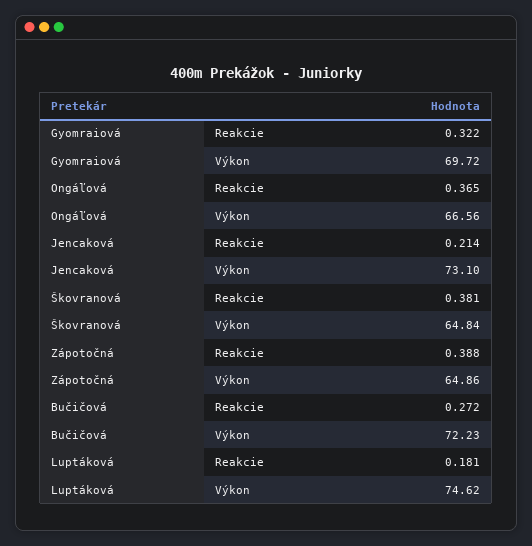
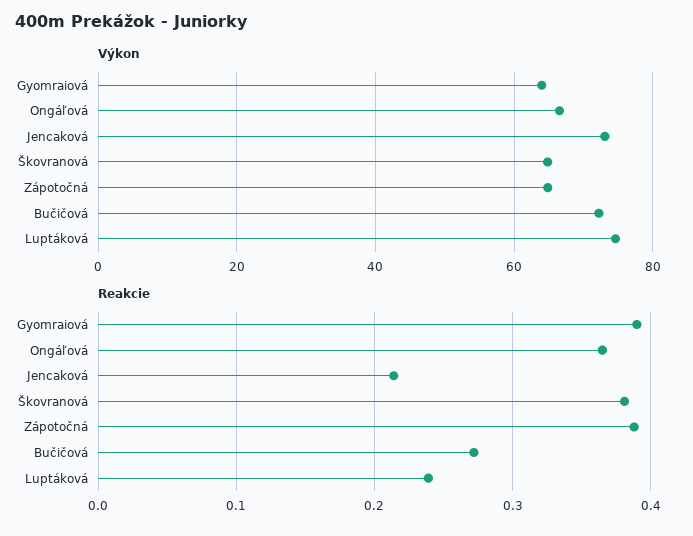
  {
    "Reakcie": {
-     "Gyomraiová": 0.322,
+     "Gyomraiová": 0.39,
      "Ongáľová": 0.365,
      "Jencaková": 0.214,
      "Škovranová": 0.381,
      "Zápotočná": 0.388,
      "Bučičová": 0.272,
-     "Luptáková": 0.181
+     "Luptáková": 0.24
    },
    "Výkon": {
-     "Gyomraiová": 69.72,
+     "Gyomraiová": 64,
      "Ongáľová": 66.56,
      "Jencaková": 73.1,
      "Škovranová": 64.84,
      "Zápotočná": 64.86,
      "Bučičová": 72.23,
      "Luptáková": 74.62
    }
  }

